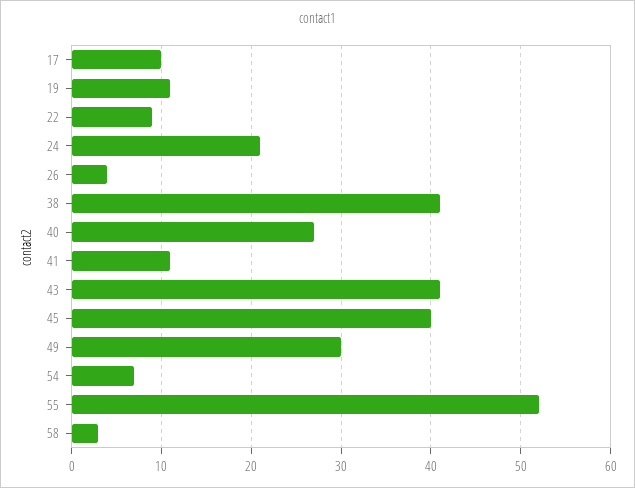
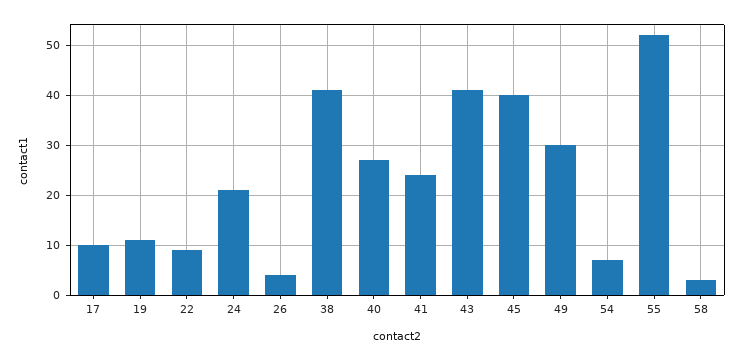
  {
    "17": 10,
    "19": 11,
    "22": 9,
    "24": 21,
    "26": 4,
    "38": 41,
    "40": 27,
-   "41": 11,
+   "41": 25,
    "43": 41,
    "45": 40,
    "49": 30,
    "54": 7,
    "55": 52,
    "58": 3
  }

